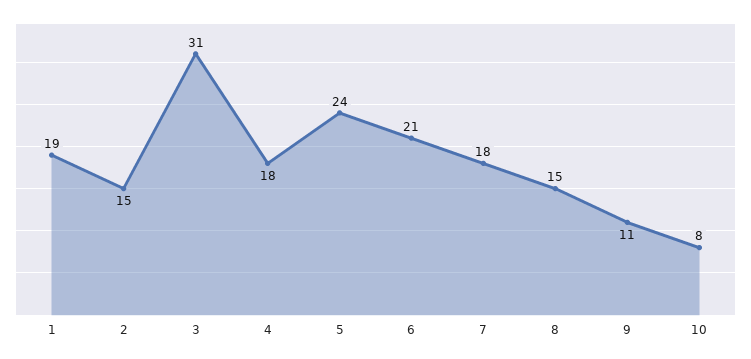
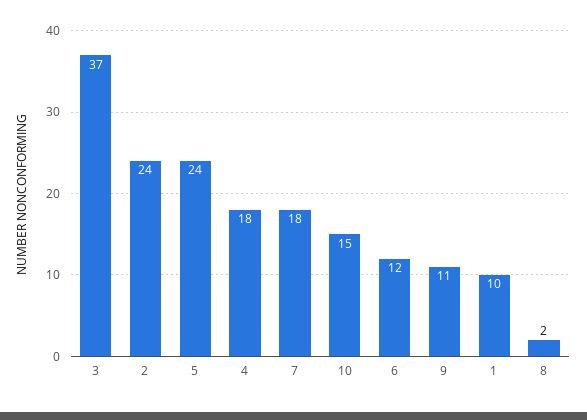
  {
-   "1": 19,
+   "1": 10,
-   "2": 15,
+   "2": 24,
-   "3": 31,
+   "3": 37,
    "4": 18,
    "5": 24,
-   "6": 21,
+   "6": 12,
    "7": 18,
-   "8": 15,
+   "8": 2,
    "9": 11,
-   "10": 8
+   "10": 15
  }

